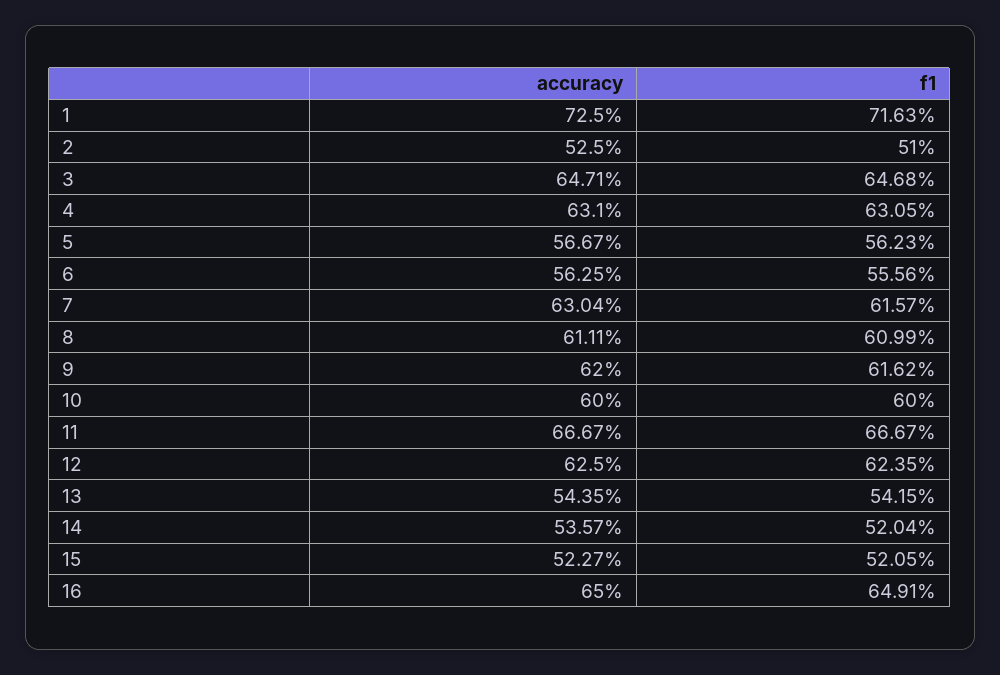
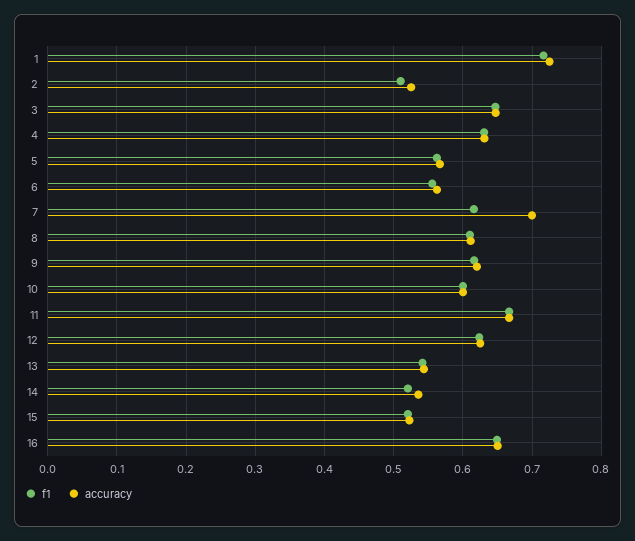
  {
    "accuracy": {
      "1": 0.725,
      "2": 0.525,
      "3": 0.6471,
      "4": 0.631,
      "5": 0.5667,
      "6": 0.5625,
-     "7": 0.6304,
+     "7": 0.7,
      "8": 0.6111,
      "9": 0.62,
      "10": 0.6,
      "11": 0.6667,
      "12": 0.625,
      "13": 0.5435,
      "14": 0.5357,
      "15": 0.5227,
      "16": 0.65
    },
    "f1": {
      "1": 0.7163,
      "2": 0.51,
      "3": 0.6468,
      "4": 0.6305,
      "5": 0.5623,
      "6": 0.5556,
      "7": 0.6157,
      "8": 0.6099,
      "9": 0.6162,
      "10": 0.6,
      "11": 0.6667,
      "12": 0.6235,
      "13": 0.5415,
      "14": 0.5204,
      "15": 0.5205,
      "16": 0.6491
    }
  }

